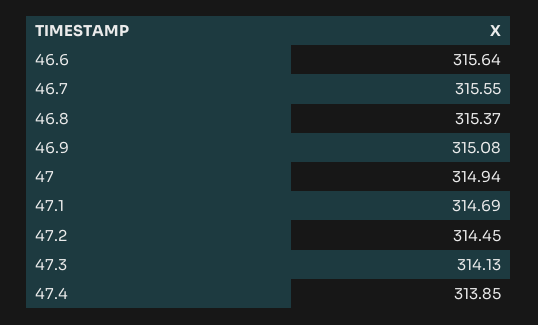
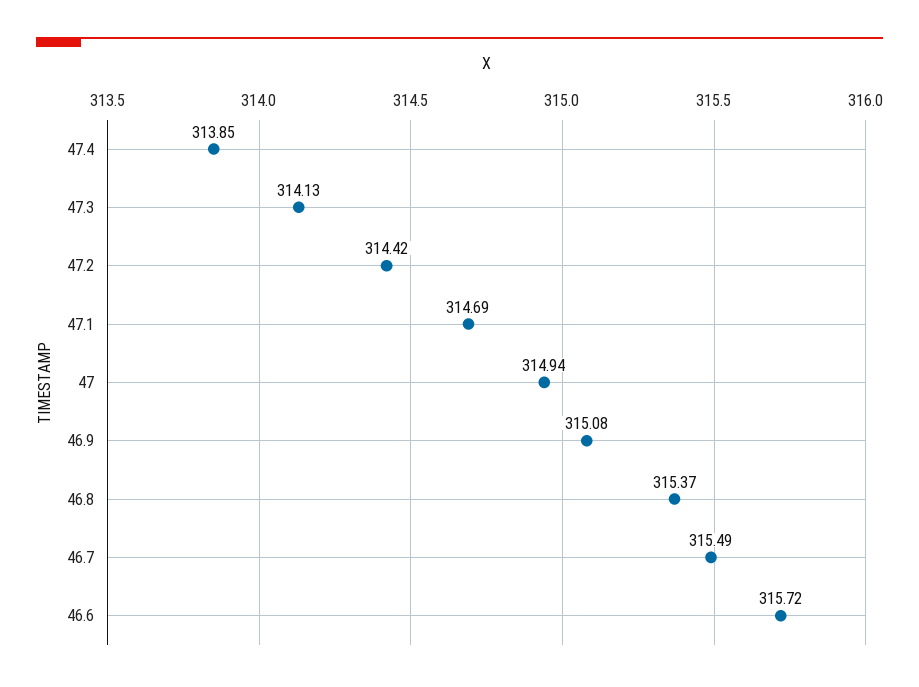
  {
-   "46.6": 315.64,
+   "46.6": 315.72,
-   "46.7": 315.55,
+   "46.7": 315.49,
    "46.8": 315.37,
    "46.9": 315.08,
    "47": 314.94,
    "47.1": 314.69,
-   "47.2": 314.45,
+   "47.2": 314.42,
    "47.3": 314.13,
    "47.4": 313.85
  }

